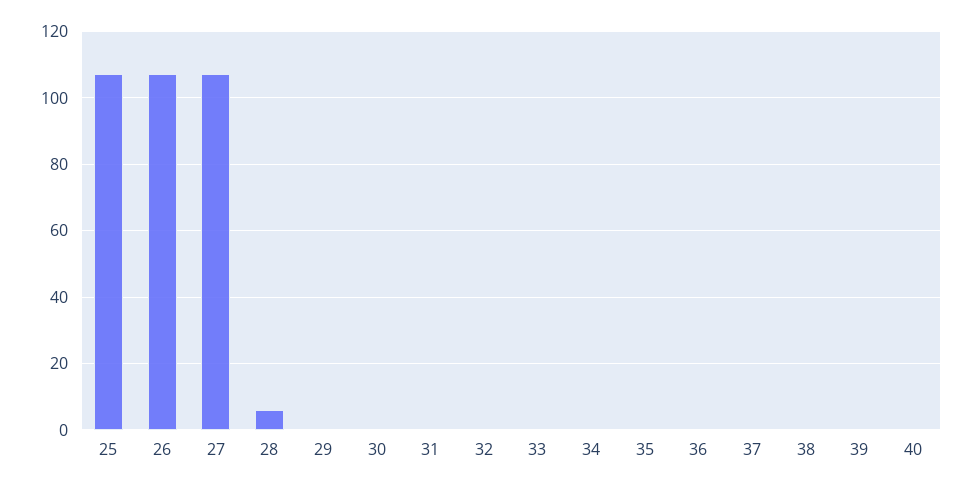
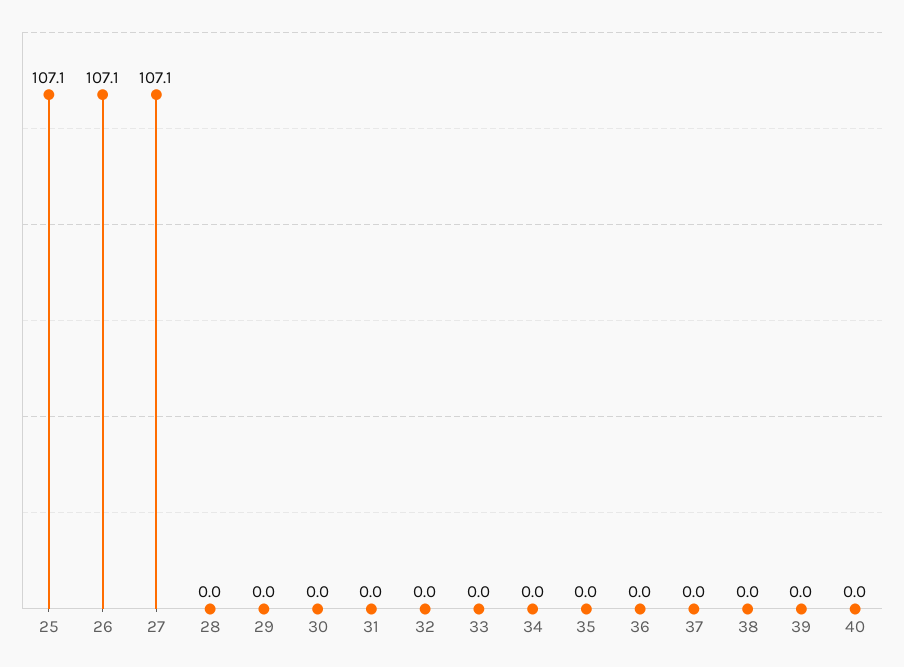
  {
    "25": 107.1,
    "26": 107.1,
    "27": 107.1,
-   "28": 6,
+   "28": 0,
    "29": 0,
    "30": 0,
    "31": 0,
    "32": 0,
    "33": 0,
    "34": 0,
    "35": 0,
    "36": 0,
    "37": 0,
    "38": 0,
    "39": 0,
    "40": 0
  }

